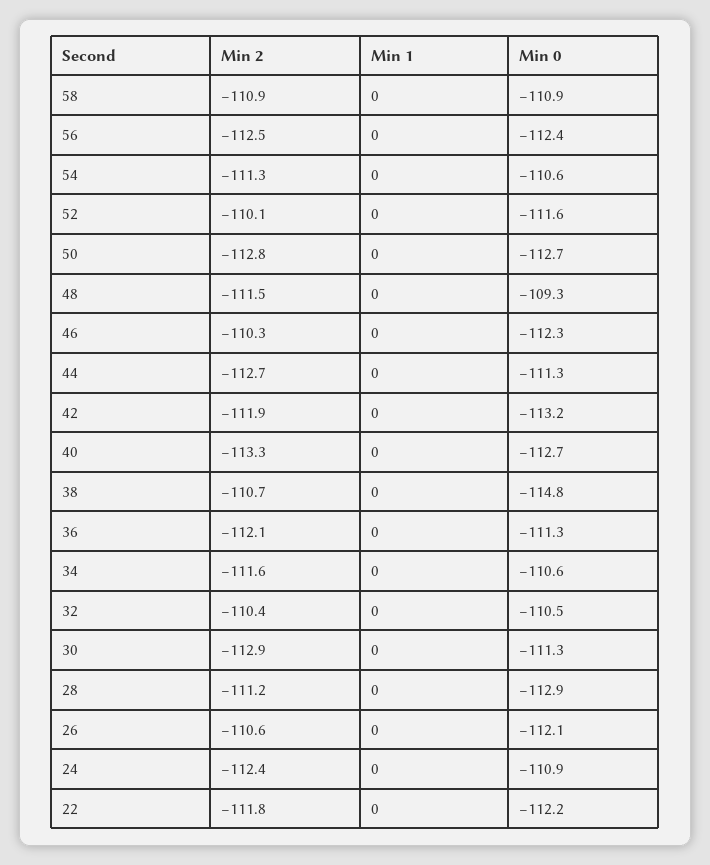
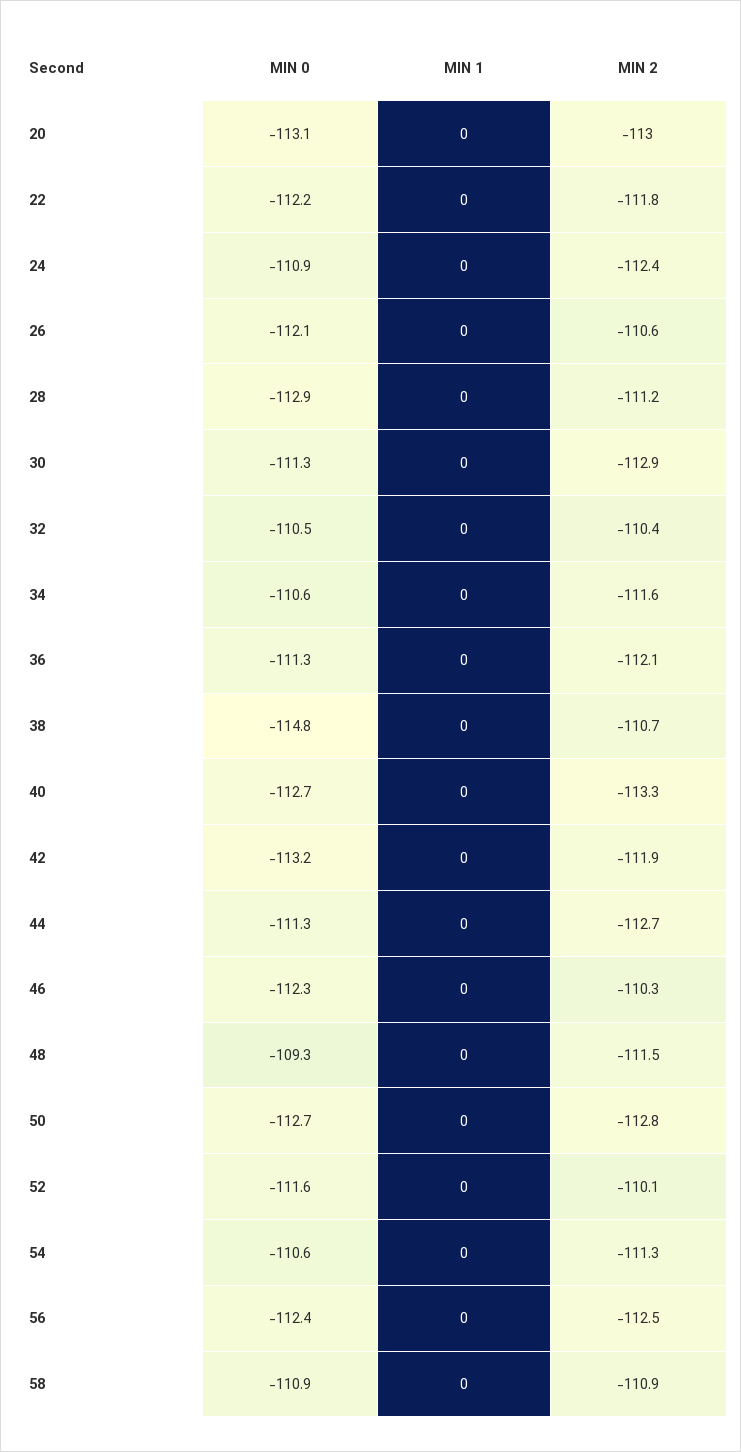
  {
    "Min 2": {
      "58": -110.9,
      "56": -112.5,
      "54": -111.3,
      "52": -110.1,
      "50": -112.8,
      "48": -111.5,
      "46": -110.3,
      "44": -112.7,
      "42": -111.9,
      "40": -113.3,
      "38": -110.7,
      "36": -112.1,
      "34": -111.6,
      "32": -110.4,
      "30": -112.9,
      "28": -111.2,
      "26": -110.6,
      "24": -112.4,
-     "22": -111.8
+     "22": -111.8,
+     "20": -113
    },
    "Min 1": {
      "58": 0,
      "56": 0,
      "54": 0,
      "52": 0,
      "50": 0,
      "48": 0,
      "46": 0,
      "44": 0,
      "42": 0,
      "40": 0,
      "38": 0,
      "36": 0,
      "34": 0,
      "32": 0,
      "30": 0,
      "28": 0,
      "26": 0,
      "24": 0,
-     "22": 0
+     "22": 0,
+     "20": 0
    },
    "Min 0": {
      "58": -110.9,
      "56": -112.4,
      "54": -110.6,
      "52": -111.6,
      "50": -112.7,
      "48": -109.3,
      "46": -112.3,
      "44": -111.3,
      "42": -113.2,
      "40": -112.7,
      "38": -114.8,
      "36": -111.3,
      "34": -110.6,
      "32": -110.5,
      "30": -111.3,
      "28": -112.9,
      "26": -112.1,
      "24": -110.9,
-     "22": -112.2
+     "22": -112.2,
+     "20": -113.1
    }
  }

